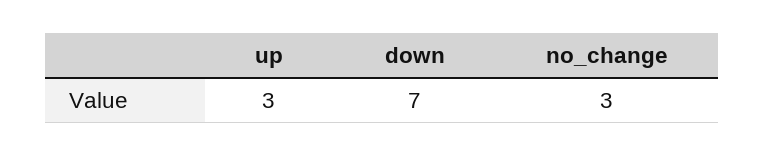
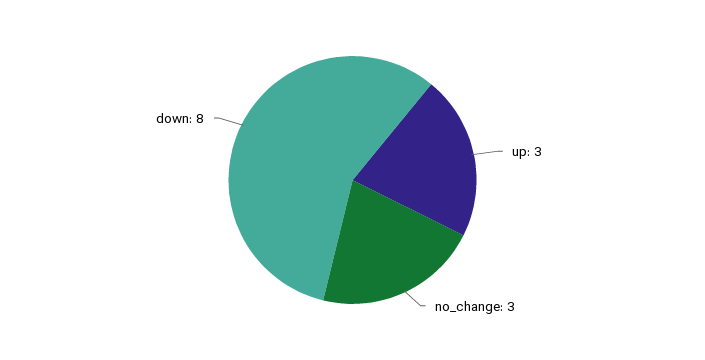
  {
    "up": 3,
-   "down": 7,
+   "down": 8,
    "no_change": 3
  }

